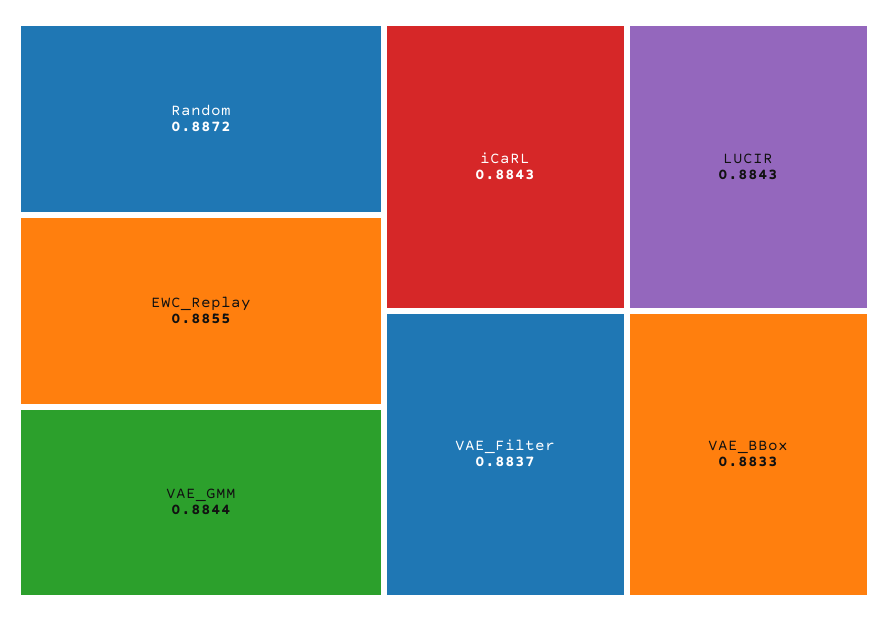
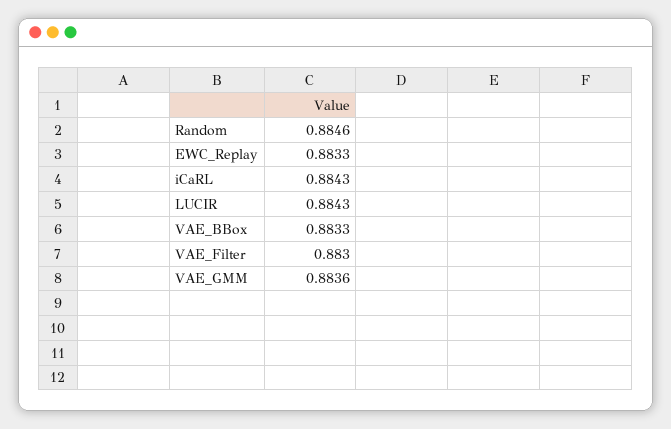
  {
-   "Random": 0.8872,
+   "Random": 0.8846,
-   "EWC_Replay": 0.8855,
+   "EWC_Replay": 0.8833,
-   "VAE_GMM": 0.8844,
+   "VAE_GMM": 0.8836,
    "iCaRL": 0.8843,
    "LUCIR": 0.8843,
-   "VAE_Filter": 0.8837,
+   "VAE_Filter": 0.883,
    "VAE_BBox": 0.8833
  }

